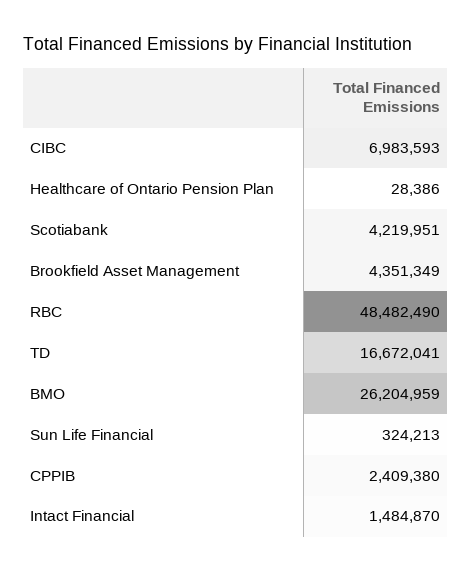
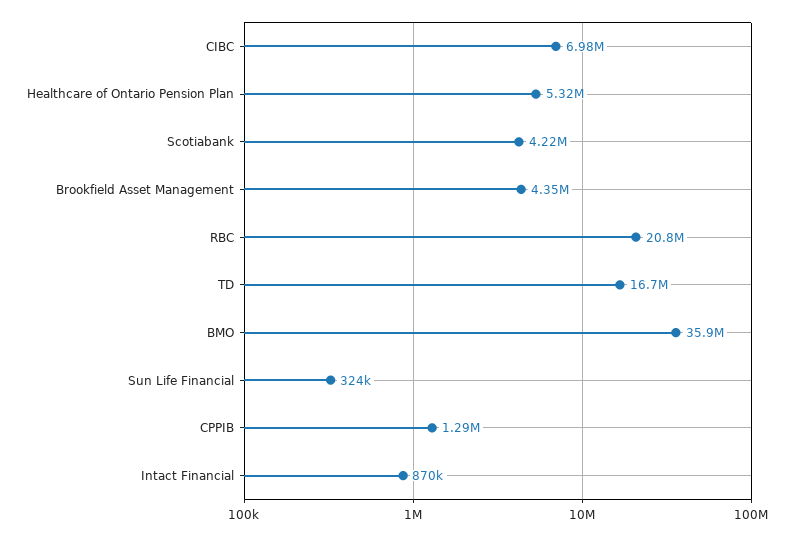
  {
    "CIBC": 6983593,
-   "Healthcare of Ontario Pension Plan": 28386,
+   "Healthcare of Ontario Pension Plan": 5320000,
    "Scotiabank": 4219951,
    "Brookfield Asset Management": 4351349,
-   "RBC": 48482490,
+   "RBC": 20800000,
    "TD": 16672041,
-   "BMO": 26204959,
+   "BMO": 35900000,
    "Sun Life Financial": 324213,
-   "CPPIB": 2409380,
+   "CPPIB": 1290000,
-   "Intact Financial": 1484870
+   "Intact Financial": 870000
  }

